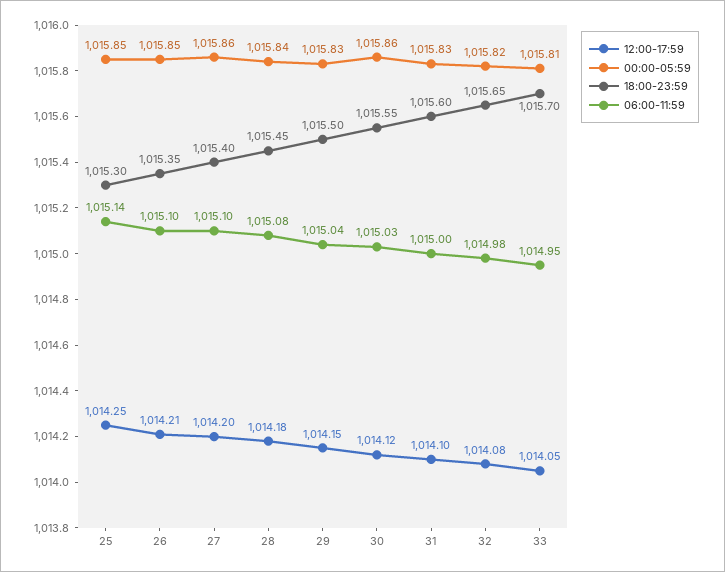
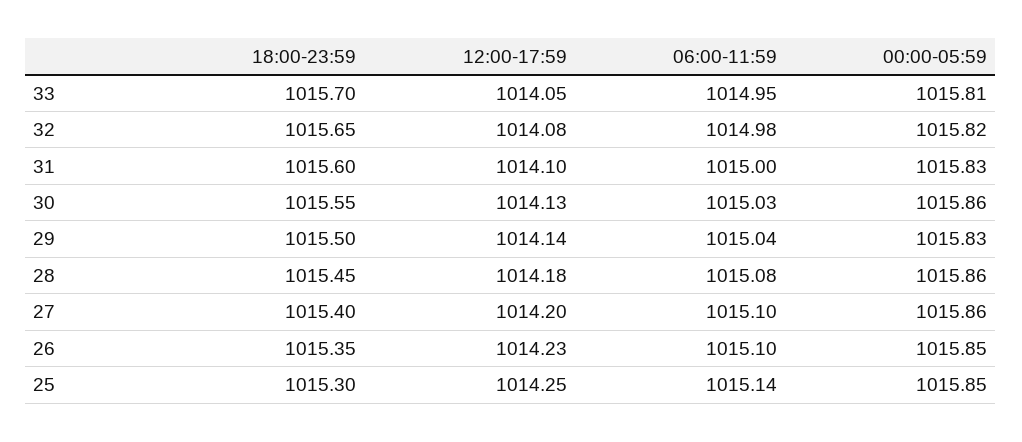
  {
    "12:00-17:59": {
      "25": 1014.25,
-     "26": 1014.21,
+     "26": 1014.23,
      "27": 1014.2,
      "28": 1014.18,
-     "29": 1014.15,
+     "29": 1014.14,
-     "30": 1014.12,
+     "30": 1014.13,
      "31": 1014.1,
      "32": 1014.08,
      "33": 1014.05
    },
    "00:00-05:59": {
      "25": 1015.85,
      "26": 1015.85,
      "27": 1015.86,
-     "28": 1015.84,
+     "28": 1015.86,
      "29": 1015.83,
      "30": 1015.86,
      "31": 1015.83,
      "32": 1015.82,
      "33": 1015.81
    },
    "18:00-23:59": {
      "25": 1015.3,
      "26": 1015.35,
      "27": 1015.4,
      "28": 1015.45,
      "29": 1015.5,
      "30": 1015.55,
      "31": 1015.6,
      "32": 1015.65,
      "33": 1015.7
    },
    "06:00-11:59": {
      "25": 1015.14,
      "26": 1015.1,
      "27": 1015.1,
      "28": 1015.08,
      "29": 1015.04,
      "30": 1015.03,
      "31": 1015,
      "32": 1014.98,
      "33": 1014.95
    }
  }

